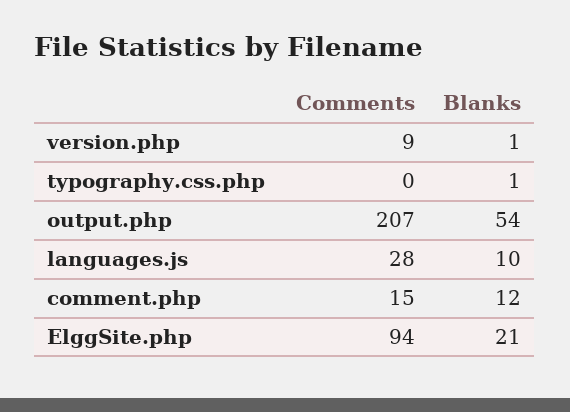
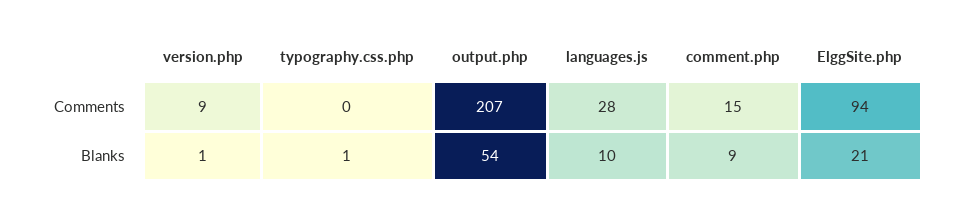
  {
    "Comments": {
      "version.php": 9,
      "typography.css.php": 0,
      "output.php": 207,
      "languages.js": 28,
      "comment.php": 15,
      "ElggSite.php": 94
    },
    "Blanks": {
      "version.php": 1,
      "typography.css.php": 1,
      "output.php": 54,
      "languages.js": 10,
-     "comment.php": 12,
+     "comment.php": 9,
      "ElggSite.php": 21
    }
  }

